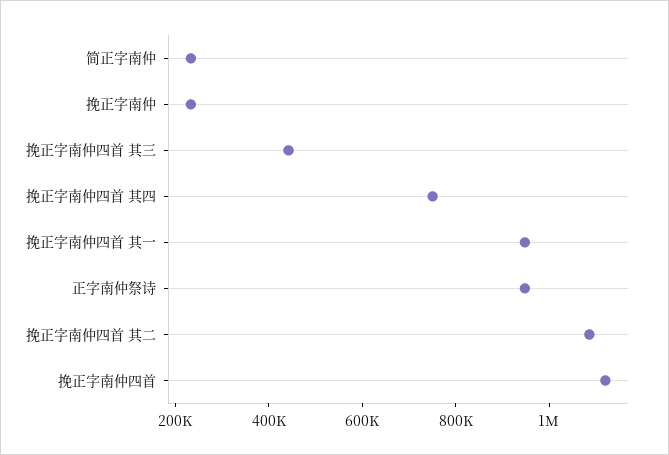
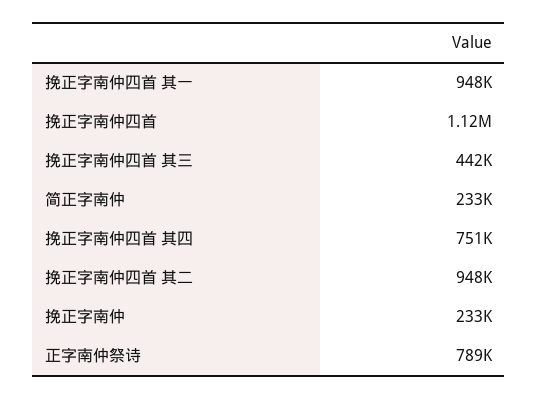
  {
    "简正字南仲": 233000,
    "挽正字南仲": 233000,
    "挽正字南仲四首 其三": 442000,
    "挽正字南仲四首 其四": 751000,
    "挽正字南仲四首 其一": 948000,
-   "正字南仲祭诗": 950000,
+   "正字南仲祭诗": 789000,
-   "挽正字南仲四首 其二": 1100000,
+   "挽正字南仲四首 其二": 948000,
    "挽正字南仲四首": 1120000
  }

